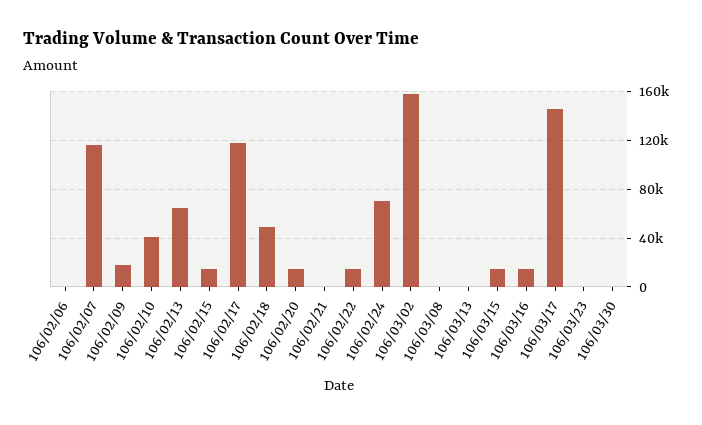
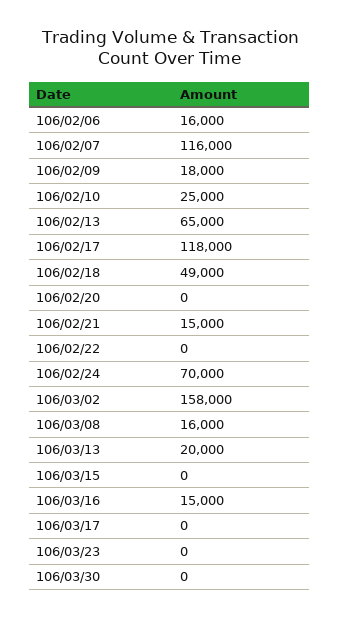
  {
-   "106/02/06": 0,
+   "106/02/06": 16000,
    "106/02/07": 116000,
    "106/02/09": 18000,
-   "106/02/10": 40000,
+   "106/02/10": 25000,
    "106/02/13": 65000,
-   "106/02/15": 15000,
    "106/02/17": 118000,
    "106/02/18": 49000,
-   "106/02/20": 15000,
+   "106/02/20": 0,
-   "106/02/21": 0,
+   "106/02/21": 15000,
-   "106/02/22": 15000,
+   "106/02/22": 0,
    "106/02/24": 70000,
    "106/03/02": 158000,
-   "106/03/08": 0,
+   "106/03/08": 16000,
-   "106/03/13": 0,
+   "106/03/13": 20000,
-   "106/03/15": 15000,
+   "106/03/15": 0,
    "106/03/16": 15000,
-   "106/03/17": 145000,
+   "106/03/17": 0,
    "106/03/23": 0,
    "106/03/30": 0
  }

